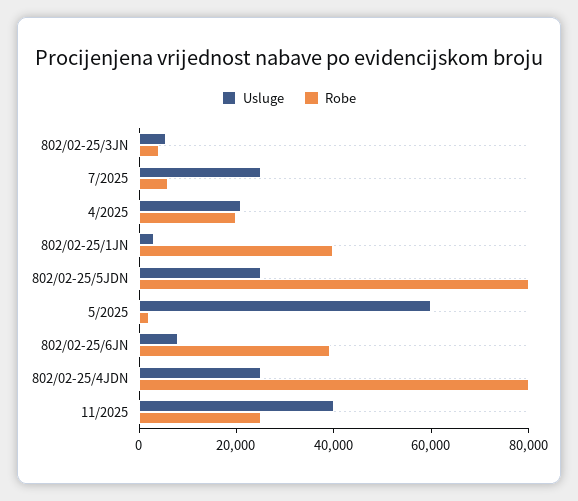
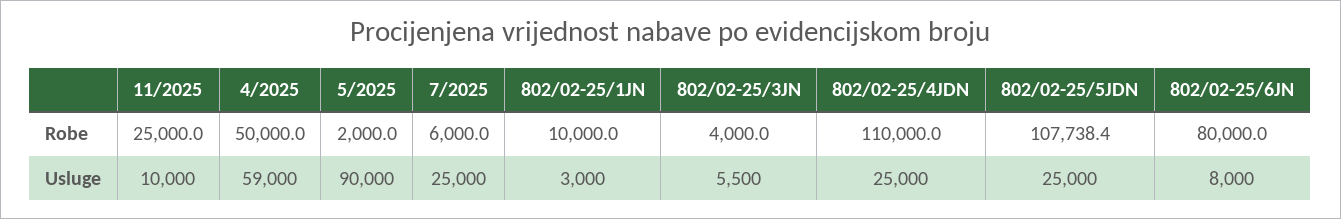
  {
    "Usluge": {
      "802/02-25/3JN": 5500,
      "7/2025": 25000,
-     "4/2025": 20000,
+     "4/2025": 59000,
      "802/02-25/1JN": 3000,
      "802/02-25/5JDN": 25000,
-     "5/2025": 60000,
+     "5/2025": 90000,
      "802/02-25/6JN": 8000,
      "802/02-25/4JDN": 25000,
-     "11/2025": 40000
+     "11/2025": 10000
    },
    "Robe": {
      "802/02-25/3JN": 4000,
      "7/2025": 6000,
-     "4/2025": 20000,
+     "4/2025": 50000,
-     "802/02-25/1JN": 40000,
+     "802/02-25/1JN": 10000,
-     "802/02-25/5JDN": 80000,
+     "802/02-25/5JDN": 107738.4,
      "5/2025": 2000,
-     "802/02-25/6JN": 40000,
+     "802/02-25/6JN": 80000,
-     "802/02-25/4JDN": 80000,
+     "802/02-25/4JDN": 110000,
      "11/2025": 25000
    }
  }

